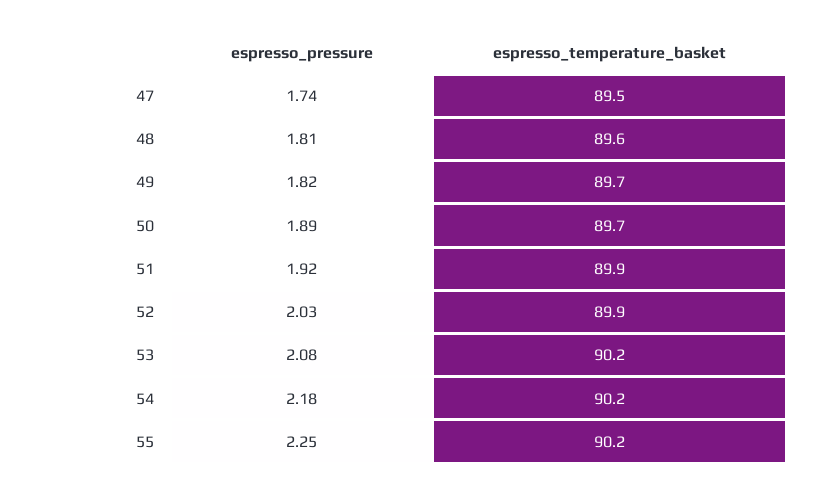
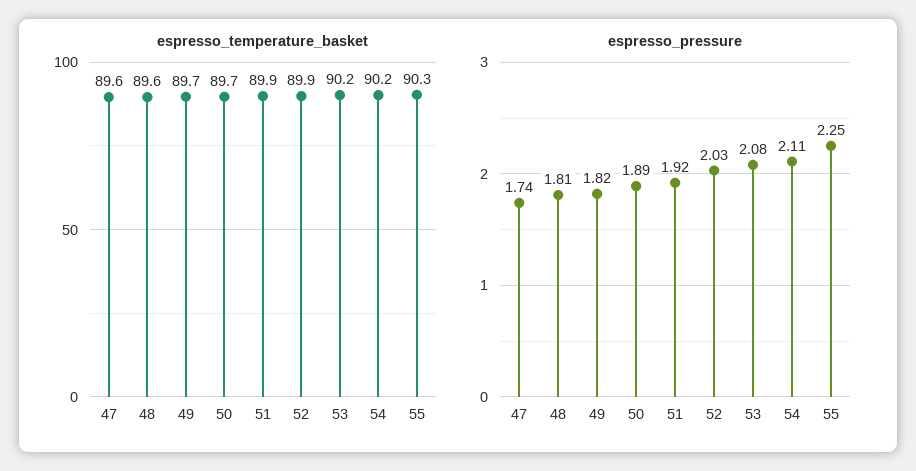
  {
    "espresso_pressure": {
      "47": 1.74,
      "48": 1.81,
      "49": 1.82,
      "50": 1.89,
      "51": 1.92,
      "52": 2.03,
      "53": 2.08,
-     "54": 2.18,
+     "54": 2.11,
      "55": 2.25
    },
    "espresso_temperature_basket": {
-     "47": 89.5,
+     "47": 89.6,
      "48": 89.6,
      "49": 89.7,
      "50": 89.7,
      "51": 89.9,
      "52": 89.9,
      "53": 90.2,
      "54": 90.2,
-     "55": 90.2
+     "55": 90.3
    }
  }

